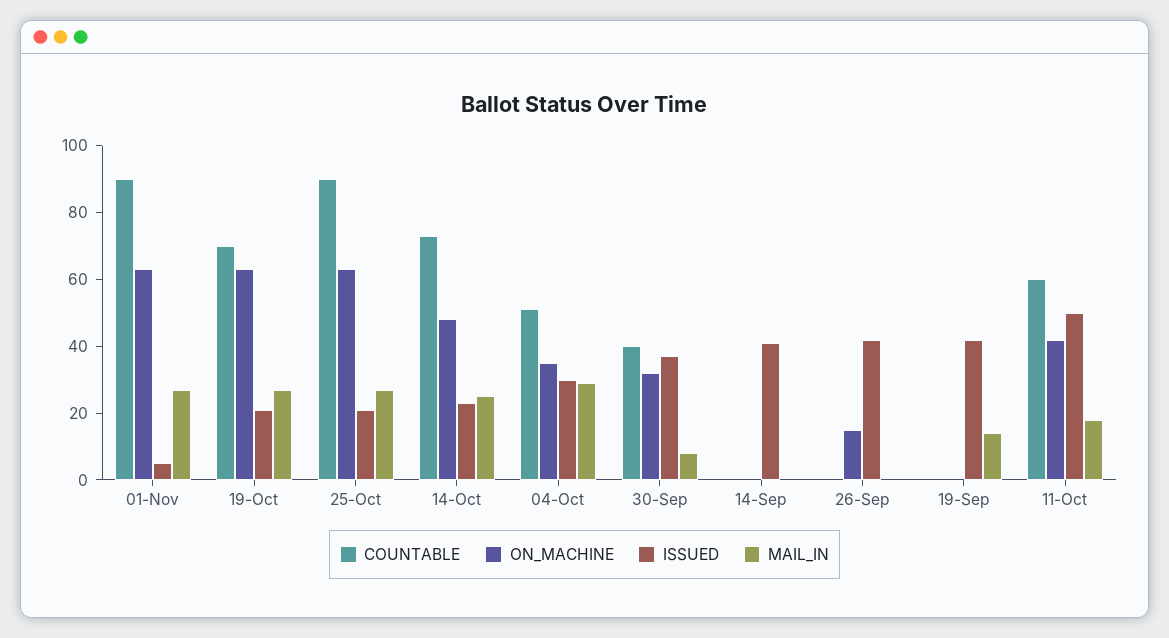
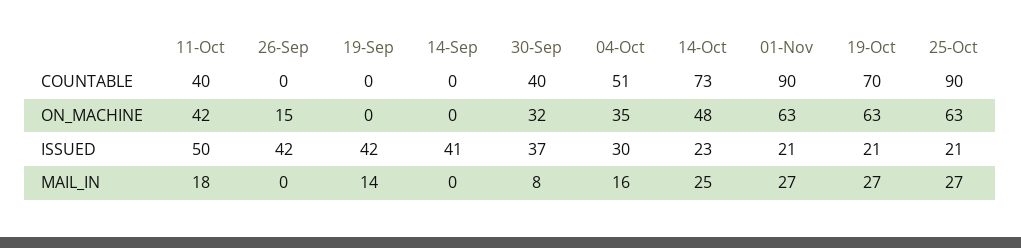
  {
    "COUNTABLE": {
      "01-Nov": 90,
      "19-Oct": 70,
      "25-Oct": 90,
      "14-Oct": 73,
      "04-Oct": 51,
      "30-Sep": 40,
      "14-Sep": 0,
      "26-Sep": 0,
      "19-Sep": 0,
-     "11-Oct": 60
+     "11-Oct": 40
    },
    "ON_MACHINE": {
      "01-Nov": 63,
      "19-Oct": 63,
      "25-Oct": 63,
      "14-Oct": 48,
      "04-Oct": 35,
      "30-Sep": 32,
      "14-Sep": 0,
      "26-Sep": 15,
      "19-Sep": 0,
      "11-Oct": 42
    },
    "ISSUED": {
-     "01-Nov": 5,
+     "01-Nov": 21,
      "19-Oct": 21,
      "25-Oct": 21,
      "14-Oct": 23,
      "04-Oct": 30,
      "30-Sep": 37,
      "14-Sep": 41,
      "26-Sep": 42,
      "19-Sep": 42,
      "11-Oct": 50
    },
    "MAIL_IN": {
      "01-Nov": 27,
      "19-Oct": 27,
      "25-Oct": 27,
      "14-Oct": 25,
-     "04-Oct": 30,
+     "04-Oct": 16,
      "30-Sep": 8,
      "14-Sep": 0,
      "26-Sep": 0,
      "19-Sep": 14,
      "11-Oct": 18
    }
  }

